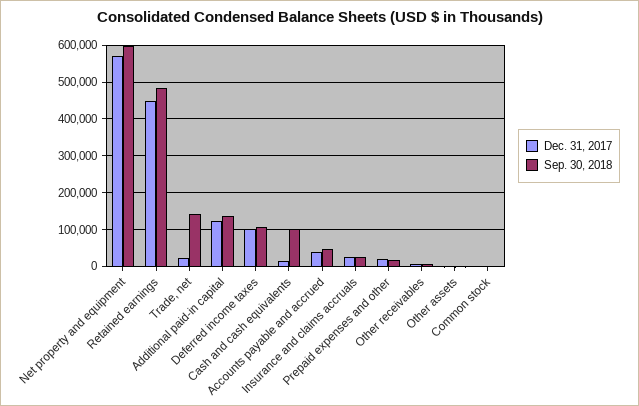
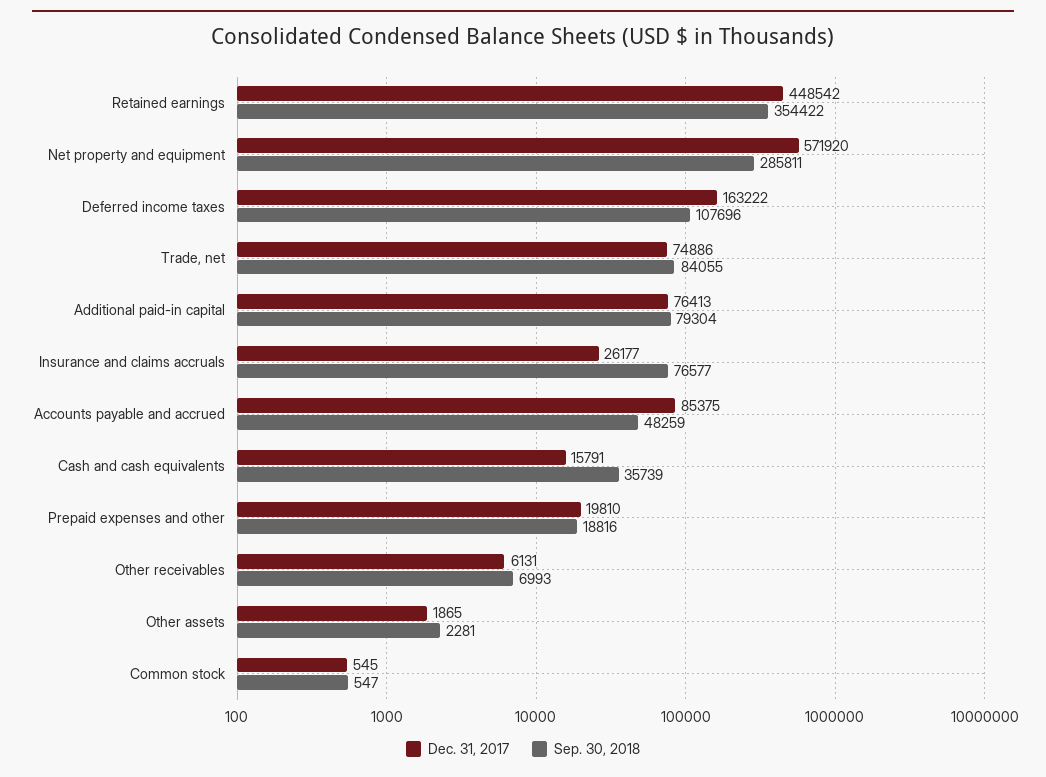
  {
    "Dec. 31, 2017": {
      "Net property and equipment": 571920,
      "Retained earnings": 448542,
-     "Trade, net": 20000,
+     "Trade, net": 74886,
-     "Additional paid-in capital": 120000,
+     "Additional paid-in capital": 76413,
-     "Deferred income taxes": 100000,
+     "Deferred income taxes": 163222,
      "Cash and cash equivalents": 15791,
-     "Accounts payable and accrued": 40000,
+     "Accounts payable and accrued": 85375,
      "Insurance and claims accruals": 26177,
      "Prepaid expenses and other": 19810,
      "Other receivables": 6131,
      "Other assets": 1865,
      "Common stock": 545
    },
    "Sep. 30, 2018": {
-     "Net property and equipment": 600000,
+     "Net property and equipment": 285811,
-     "Retained earnings": 480000,
+     "Retained earnings": 354422,
-     "Trade, net": 140000,
+     "Trade, net": 84055,
-     "Additional paid-in capital": 140000,
+     "Additional paid-in capital": 79304,
      "Deferred income taxes": 107696,
-     "Cash and cash equivalents": 100000,
+     "Cash and cash equivalents": 35739,
      "Accounts payable and accrued": 48259,
-     "Insurance and claims accruals": 20000,
+     "Insurance and claims accruals": 76577,
      "Prepaid expenses and other": 18816,
      "Other receivables": 6993,
      "Other assets": 2281,
      "Common stock": 547
    }
  }

